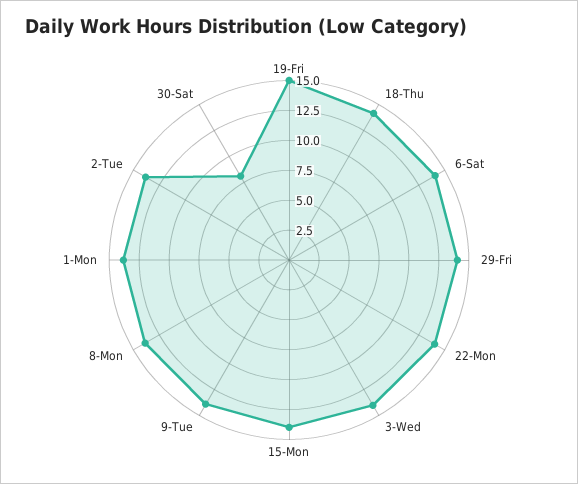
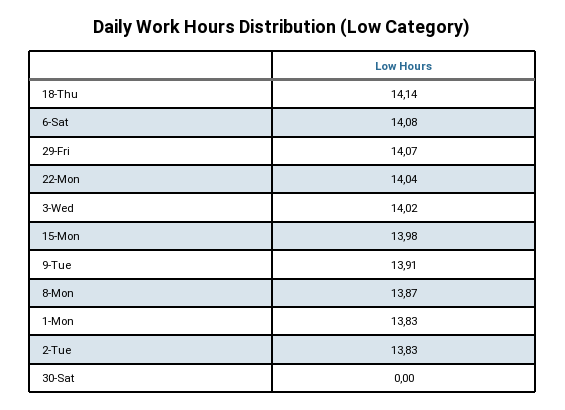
  {
-   "19-Fri": 15,
    "18-Thu": 14.14,
    "6-Sat": 14.08,
    "29-Fri": 14.07,
    "22-Mon": 14.04,
    "3-Wed": 14.02,
    "15-Mon": 13.98,
    "9-Tue": 13.91,
    "8-Mon": 13.87,
    "1-Mon": 13.83,
    "2-Tue": 13.83,
-   "30-Sat": 7.5
+   "30-Sat": 0
  }

